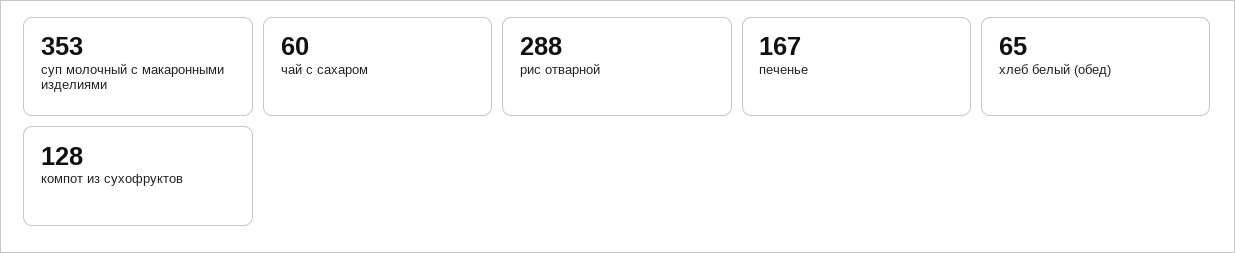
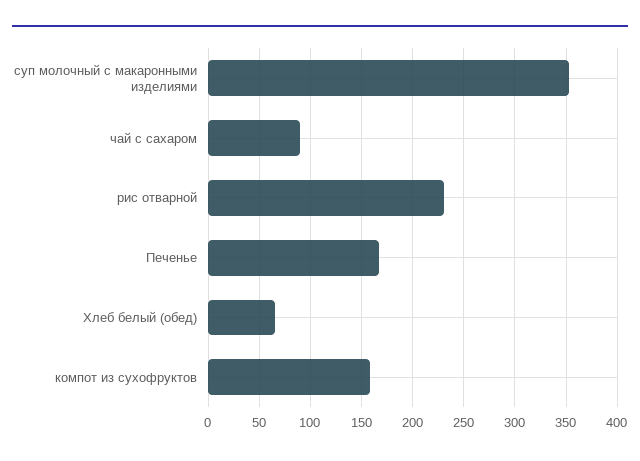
  {
    "суп молочный с макаронными изделиями": 353,
-   "чай с сахаром": 60,
+   "чай с сахаром": 90,
-   "рис отварной": 288,
+   "рис отварной": 230,
    "печенье": 167,
    "хлеб белый (обед)": 65,
-   "компот из сухофруктов": 128
+   "компот из сухофруктов": 160
  }

